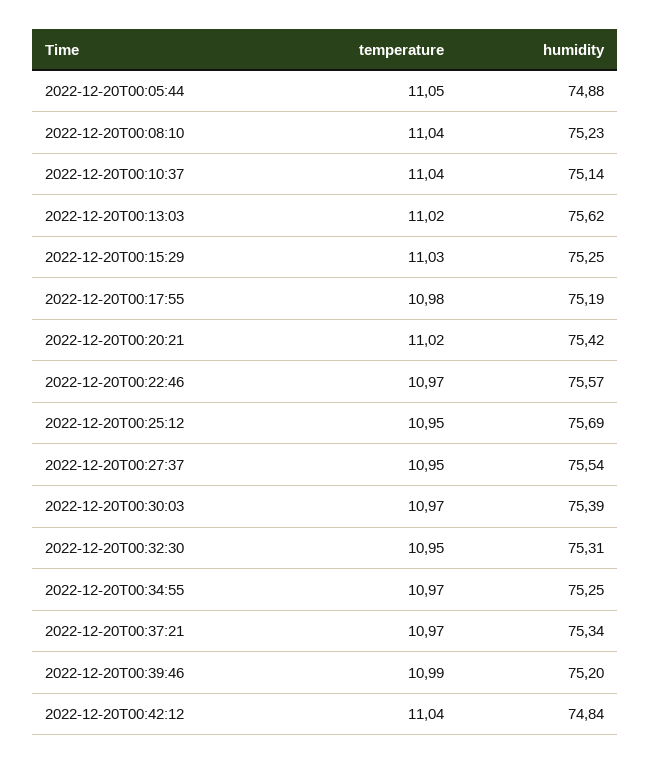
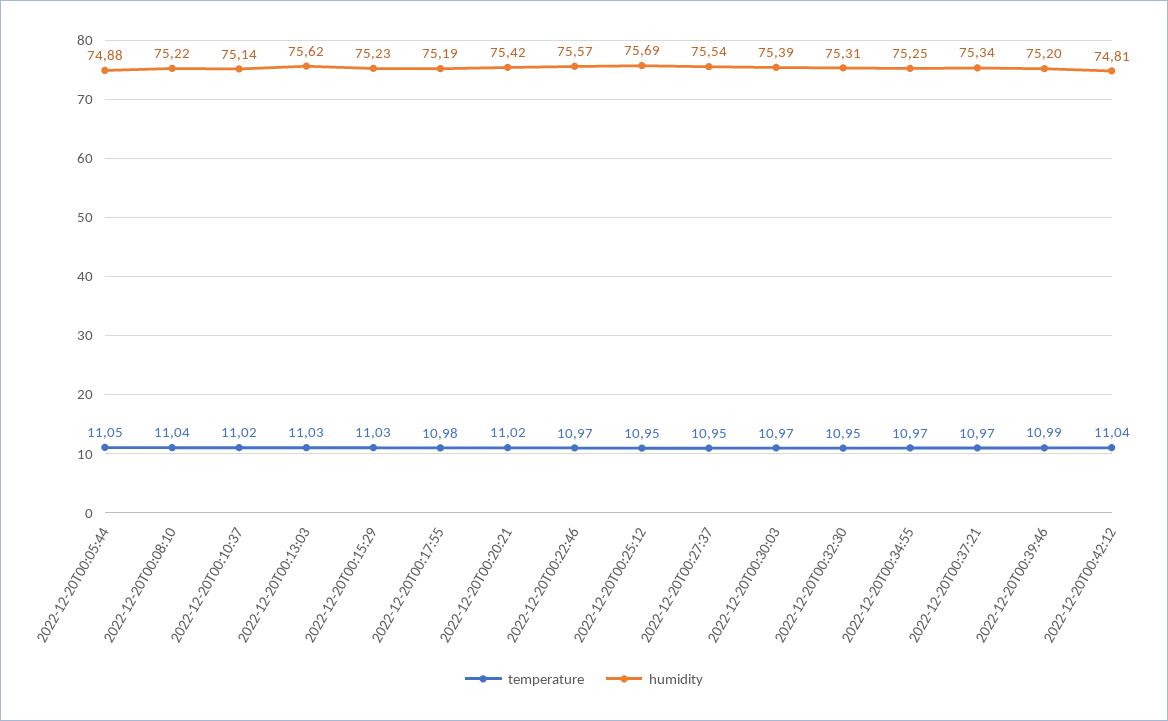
  {
    "temperature": {
      "2022-12-20T00:05:44": 11.05,
      "2022-12-20T00:08:10": 11.04,
-     "2022-12-20T00:10:37": 11.04,
+     "2022-12-20T00:10:37": 11.02,
-     "2022-12-20T00:13:03": 11.02,
+     "2022-12-20T00:13:03": 11.03,
      "2022-12-20T00:15:29": 11.03,
      "2022-12-20T00:17:55": 10.98,
      "2022-12-20T00:20:21": 11.02,
      "2022-12-20T00:22:46": 10.97,
      "2022-12-20T00:25:12": 10.95,
      "2022-12-20T00:27:37": 10.95,
      "2022-12-20T00:30:03": 10.97,
      "2022-12-20T00:32:30": 10.95,
      "2022-12-20T00:34:55": 10.97,
      "2022-12-20T00:37:21": 10.97,
      "2022-12-20T00:39:46": 10.99,
      "2022-12-20T00:42:12": 11.04
    },
    "humidity": {
      "2022-12-20T00:05:44": 74.88,
-     "2022-12-20T00:08:10": 75.23,
+     "2022-12-20T00:08:10": 75.22,
      "2022-12-20T00:10:37": 75.14,
      "2022-12-20T00:13:03": 75.62,
-     "2022-12-20T00:15:29": 75.25,
+     "2022-12-20T00:15:29": 75.23,
      "2022-12-20T00:17:55": 75.19,
      "2022-12-20T00:20:21": 75.42,
      "2022-12-20T00:22:46": 75.57,
      "2022-12-20T00:25:12": 75.69,
      "2022-12-20T00:27:37": 75.54,
      "2022-12-20T00:30:03": 75.39,
      "2022-12-20T00:32:30": 75.31,
      "2022-12-20T00:34:55": 75.25,
      "2022-12-20T00:37:21": 75.34,
      "2022-12-20T00:39:46": 75.2,
-     "2022-12-20T00:42:12": 74.84
+     "2022-12-20T00:42:12": 74.81
    }
  }

